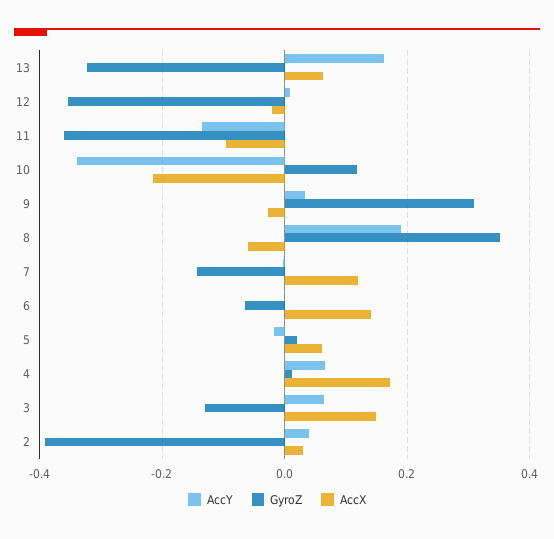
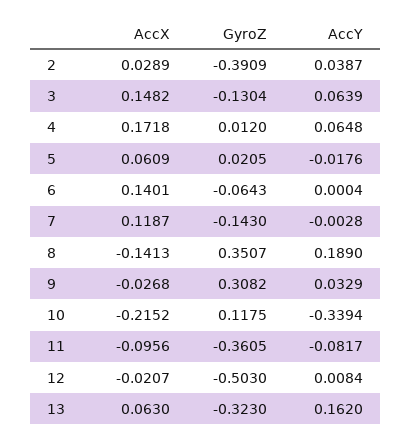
  {
    "AccY": {
      "13": 0.162,
      "12": 0.0084,
-     "11": -0.14,
+     "11": -0.0817,
      "10": -0.3394,
      "9": 0.0329,
      "8": 0.189,
      "7": -0.0028,
      "6": 0.0004,
      "5": -0.0176,
      "4": 0.0648,
      "3": 0.0639,
      "2": 0.0387
    },
    "GyroZ": {
      "13": -0.323,
-     "12": -0.36,
+     "12": -0.503,
      "11": -0.3605,
      "10": 0.1175,
      "9": 0.3082,
      "8": 0.3507,
      "7": -0.143,
      "6": -0.0643,
      "5": 0.0205,
      "4": 0.012,
      "3": -0.1304,
      "2": -0.3909
    },
    "AccX": {
      "13": 0.063,
      "12": -0.0207,
      "11": -0.0956,
      "10": -0.2152,
      "9": -0.0268,
-     "8": -0.06,
+     "8": -0.1413,
      "7": 0.1187,
      "6": 0.1401,
      "5": 0.0609,
      "4": 0.1718,
      "3": 0.1482,
      "2": 0.0289
    }
  }

